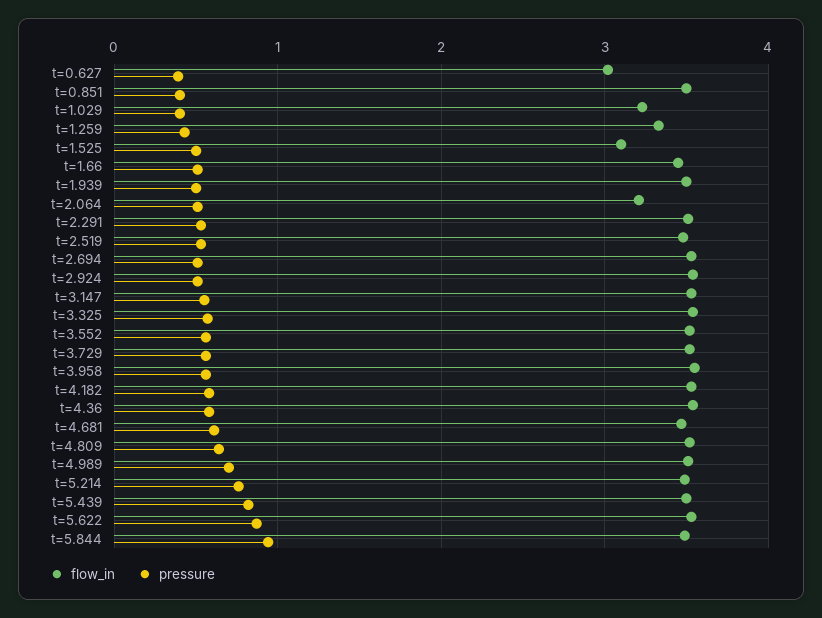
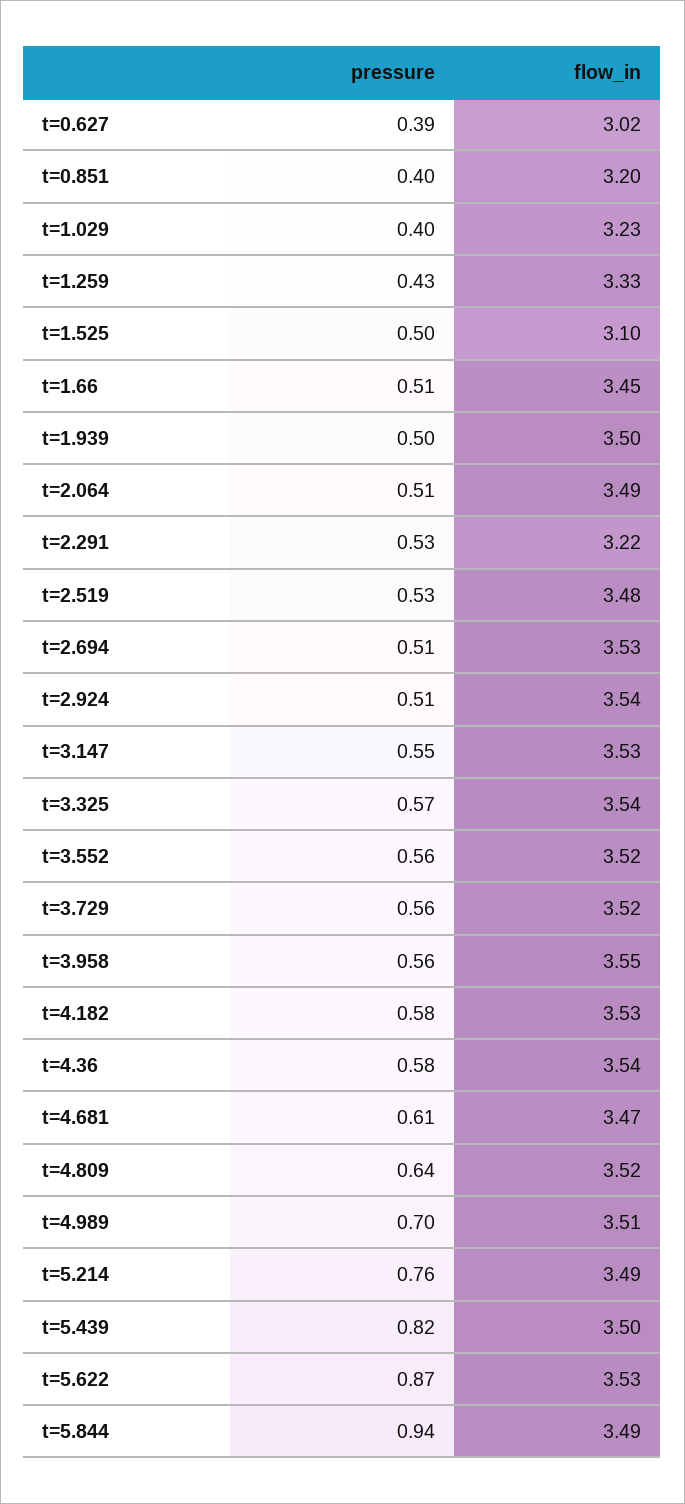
  {
    "flow_in": {
      "t=0.627": 3.02,
-     "t=0.851": 3.5,
+     "t=0.851": 3.2,
      "t=1.029": 3.23,
      "t=1.259": 3.33,
      "t=1.525": 3.1,
      "t=1.66": 3.45,
      "t=1.939": 3.5,
-     "t=2.064": 3.2,
+     "t=2.064": 3.49,
-     "t=2.291": 3.5,
+     "t=2.291": 3.22,
      "t=2.519": 3.48,
      "t=2.694": 3.53,
      "t=2.924": 3.54,
      "t=3.147": 3.53,
      "t=3.325": 3.54,
      "t=3.552": 3.52,
      "t=3.729": 3.52,
      "t=3.958": 3.55,
      "t=4.182": 3.53,
      "t=4.36": 3.54,
      "t=4.681": 3.47,
      "t=4.809": 3.52,
      "t=4.989": 3.51,
      "t=5.214": 3.49,
      "t=5.439": 3.5,
      "t=5.622": 3.53,
      "t=5.844": 3.49
    },
    "pressure": {
      "t=0.627": 0.39,
      "t=0.851": 0.4,
      "t=1.029": 0.4,
      "t=1.259": 0.43,
      "t=1.525": 0.5,
      "t=1.66": 0.51,
      "t=1.939": 0.5,
      "t=2.064": 0.51,
      "t=2.291": 0.53,
      "t=2.519": 0.53,
      "t=2.694": 0.51,
      "t=2.924": 0.51,
      "t=3.147": 0.55,
      "t=3.325": 0.57,
      "t=3.552": 0.56,
      "t=3.729": 0.56,
      "t=3.958": 0.56,
      "t=4.182": 0.58,
      "t=4.36": 0.58,
      "t=4.681": 0.61,
      "t=4.809": 0.64,
      "t=4.989": 0.7,
      "t=5.214": 0.76,
      "t=5.439": 0.82,
      "t=5.622": 0.87,
      "t=5.844": 0.94
    }
  }

